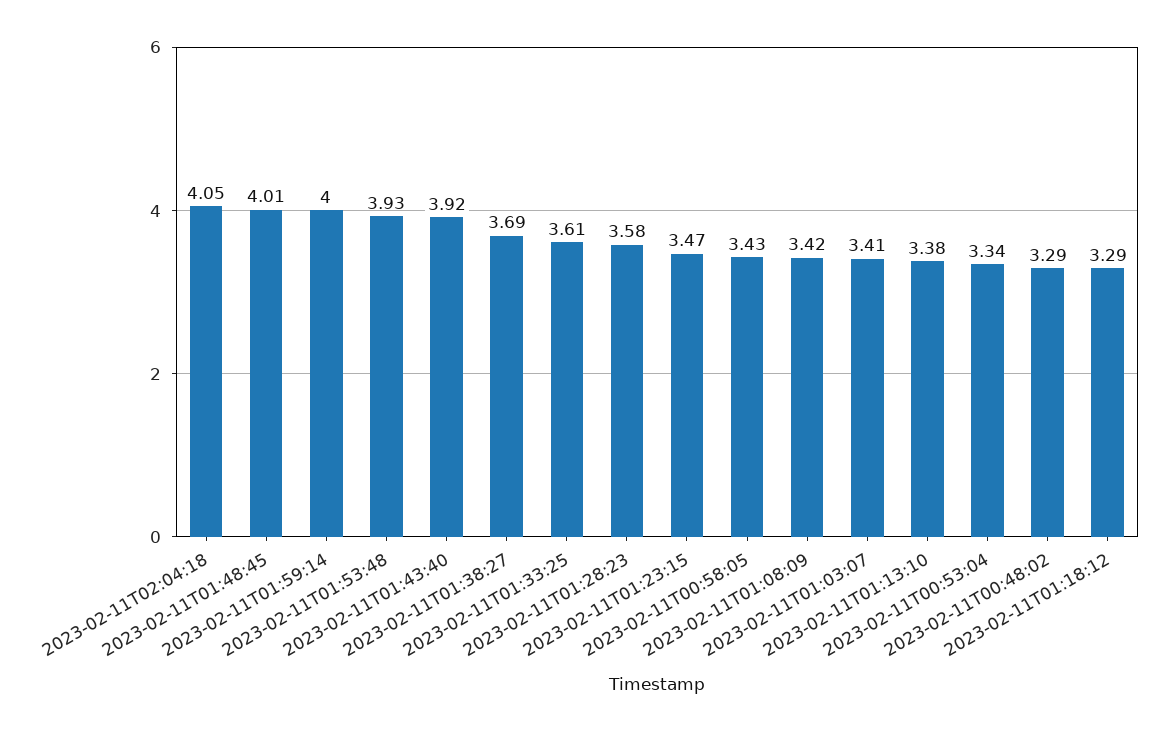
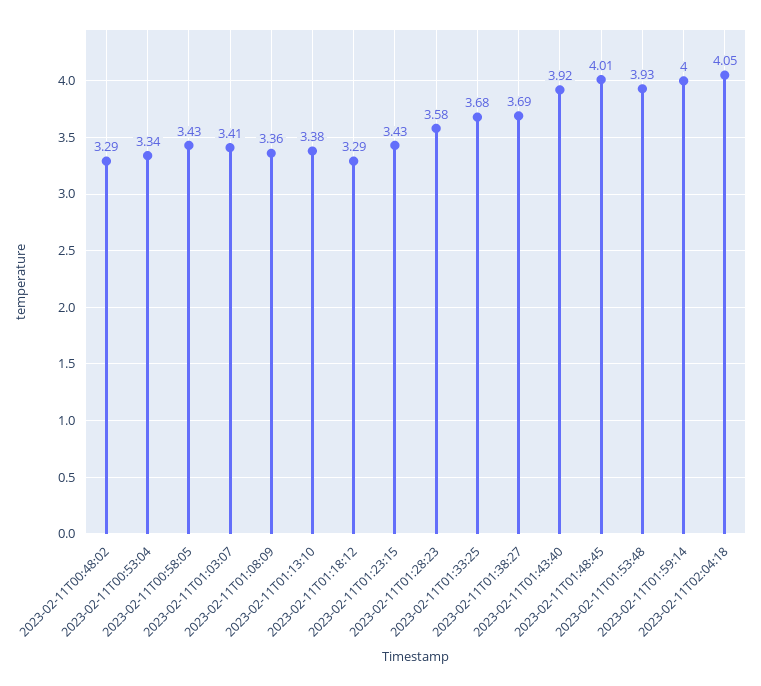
  {
    "2023-02-11T02:04:18": 4.05,
    "2023-02-11T01:48:45": 4.01,
    "2023-02-11T01:59:14": 4,
    "2023-02-11T01:53:48": 3.93,
    "2023-02-11T01:43:40": 3.92,
    "2023-02-11T01:38:27": 3.69,
-   "2023-02-11T01:33:25": 3.61,
+   "2023-02-11T01:33:25": 3.68,
    "2023-02-11T01:28:23": 3.58,
-   "2023-02-11T01:23:15": 3.47,
+   "2023-02-11T01:23:15": 3.43,
    "2023-02-11T00:58:05": 3.43,
-   "2023-02-11T01:08:09": 3.42,
+   "2023-02-11T01:08:09": 3.36,
    "2023-02-11T01:03:07": 3.41,
    "2023-02-11T01:13:10": 3.38,
    "2023-02-11T00:53:04": 3.34,
    "2023-02-11T00:48:02": 3.29,
    "2023-02-11T01:18:12": 3.29
  }

